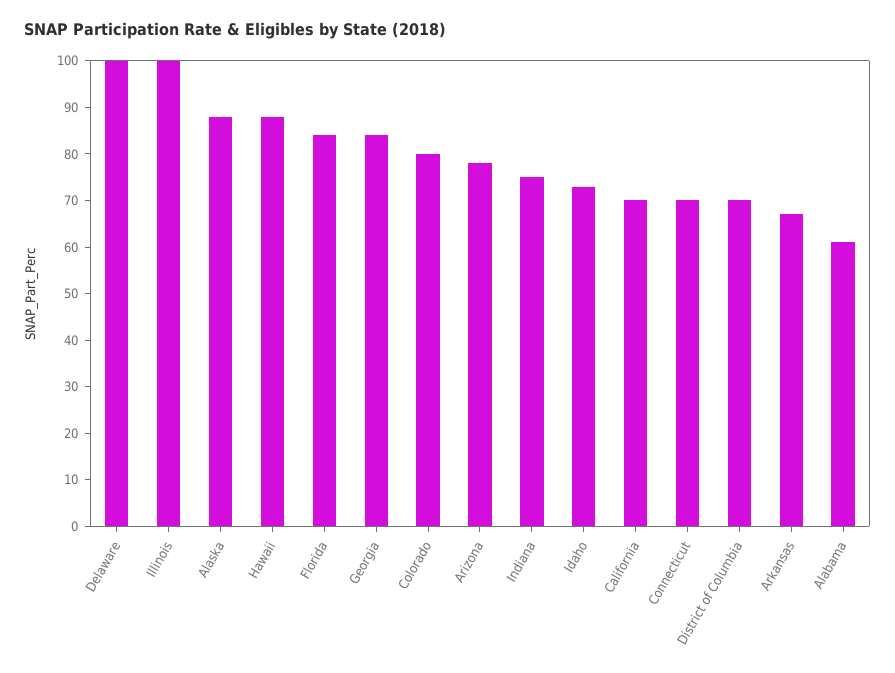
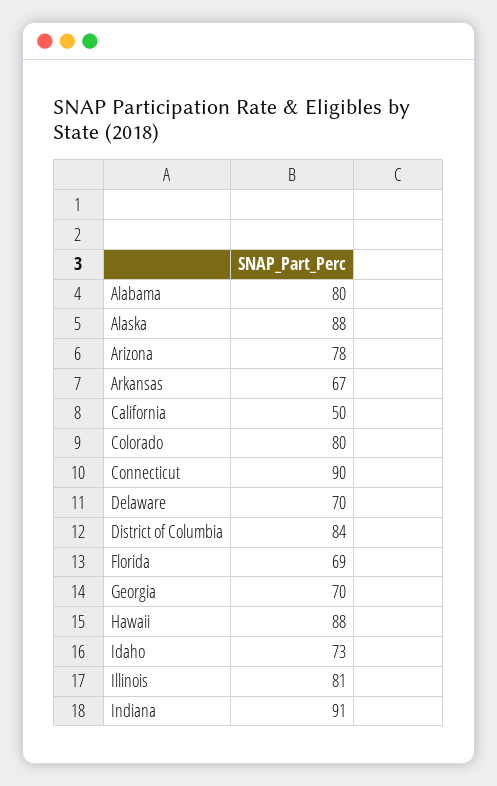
  {
-   "Delaware": 100,
+   "Delaware": 70,
-   "Illinois": 100,
+   "Illinois": 81,
    "Alaska": 88,
    "Hawaii": 88,
-   "Florida": 85,
+   "Florida": 69,
-   "Georgia": 85,
+   "Georgia": 70,
    "Colorado": 80,
    "Arizona": 78,
-   "Indiana": 75,
+   "Indiana": 91,
    "Idaho": 73,
-   "California": 70,
+   "California": 50,
-   "Connecticut": 70,
+   "Connecticut": 90,
-   "District of Columbia": 70,
+   "District of Columbia": 84,
    "Arkansas": 67,
-   "Alabama": 60
+   "Alabama": 80
  }

